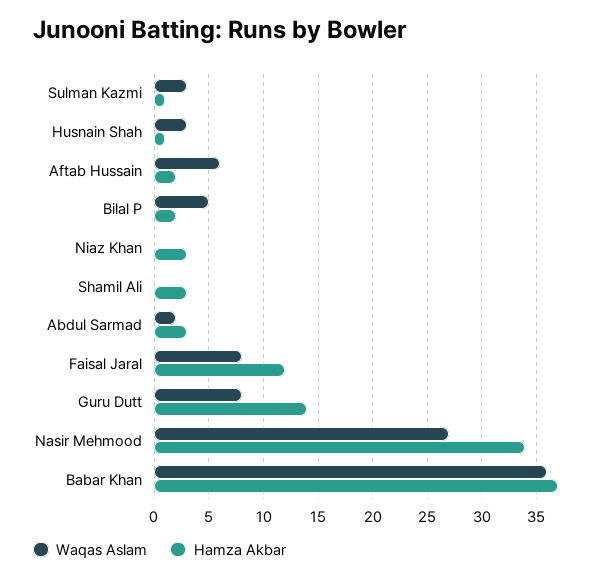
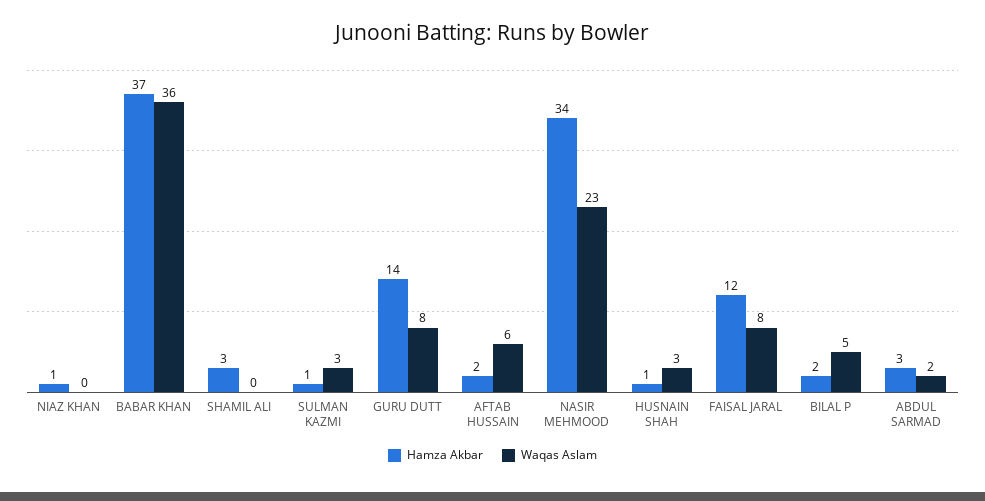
  {
    "Waqas Aslam": {
      "Sulman Kazmi": 3,
      "Husnain Shah": 3,
      "Aftab Hussain": 6,
      "Bilal P": 5,
      "Niaz Khan": 0,
      "Shamil Ali": 0,
      "Abdul Sarmad": 2,
      "Faisal Jaral": 8,
      "Guru Dutt": 8,
-     "Nasir Mehmood": 27,
+     "Nasir Mehmood": 23,
      "Babar Khan": 36
    },
    "Hamza Akbar": {
      "Sulman Kazmi": 1,
      "Husnain Shah": 1,
      "Aftab Hussain": 2,
      "Bilal P": 2,
-     "Niaz Khan": 3,
+     "Niaz Khan": 1,
      "Shamil Ali": 3,
      "Abdul Sarmad": 3,
      "Faisal Jaral": 12,
      "Guru Dutt": 14,
      "Nasir Mehmood": 34,
      "Babar Khan": 37
    }
  }

